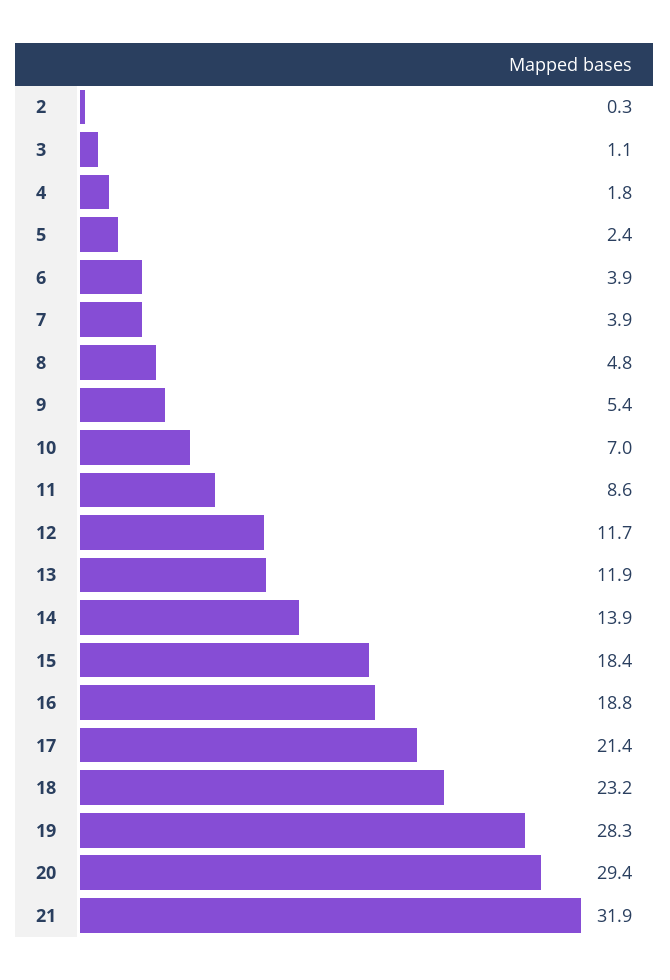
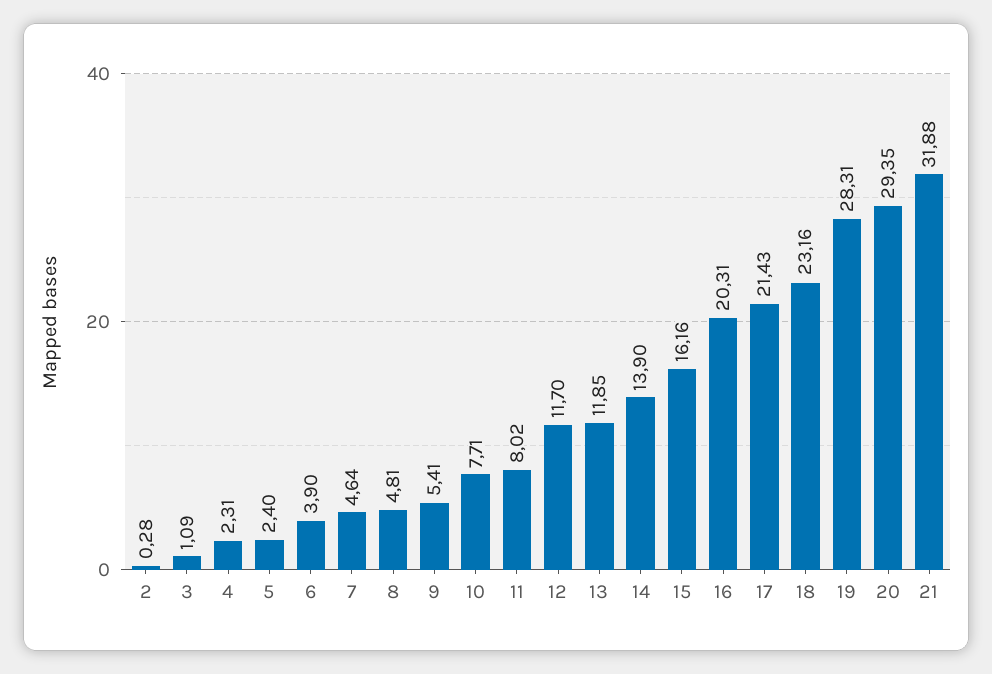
  {
    "2": 0.28,
    "3": 1.09,
-   "4": 1.8,
+   "4": 2.31,
    "5": 2.4,
    "6": 3.9,
-   "7": 3.9,
+   "7": 4.64,
    "8": 4.81,
    "9": 5.41,
-   "10": 7,
+   "10": 7.71,
-   "11": 8.6,
+   "11": 8.02,
    "12": 11.7,
    "13": 11.85,
    "14": 13.9,
-   "15": 18.4,
+   "15": 16.16,
-   "16": 18.8,
+   "16": 20.31,
    "17": 21.43,
    "18": 23.16,
    "19": 28.31,
    "20": 29.35,
    "21": 31.88
  }

